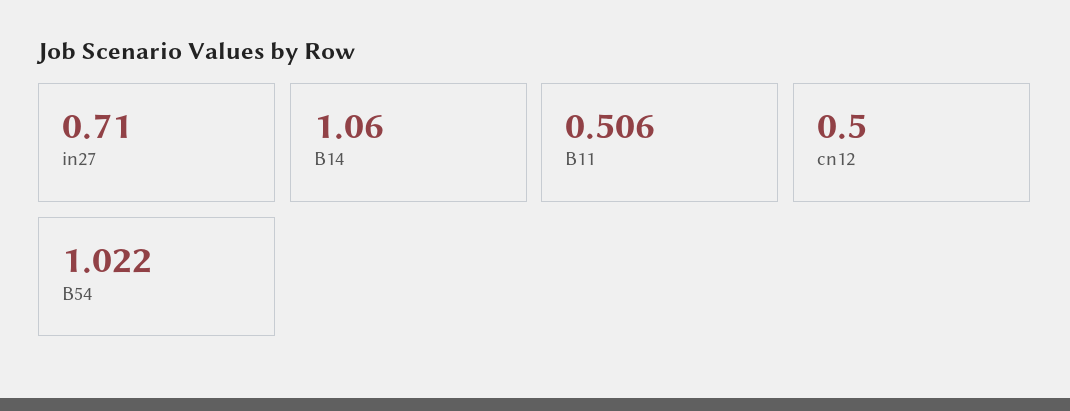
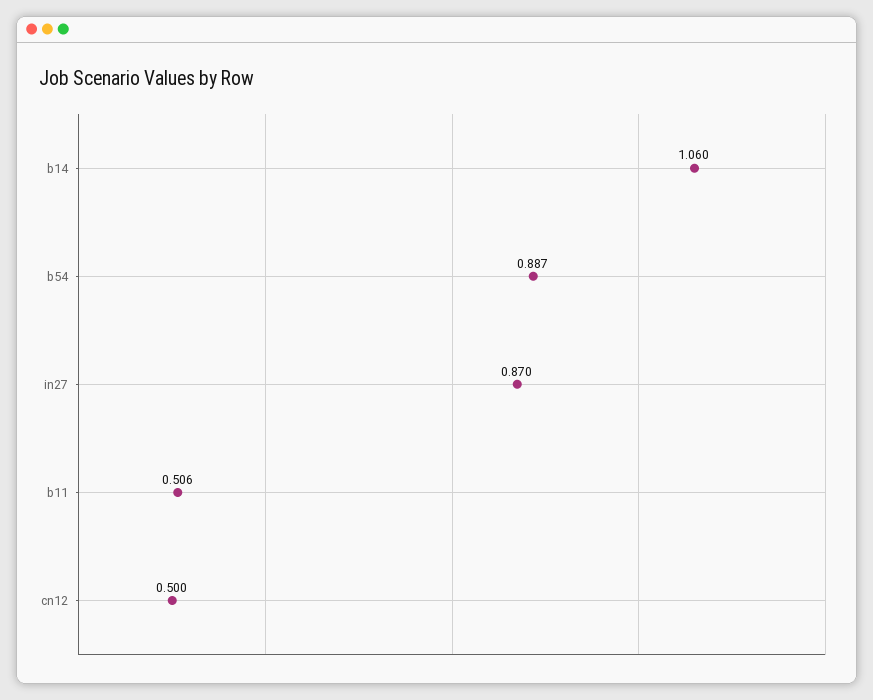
  {
-   "in27": 0.71,
+   "in27": 0.87,
    "B14": 1.06,
    "B11": 0.506,
    "cn12": 0.5,
-   "B54": 1.022
+   "B54": 0.887
  }

